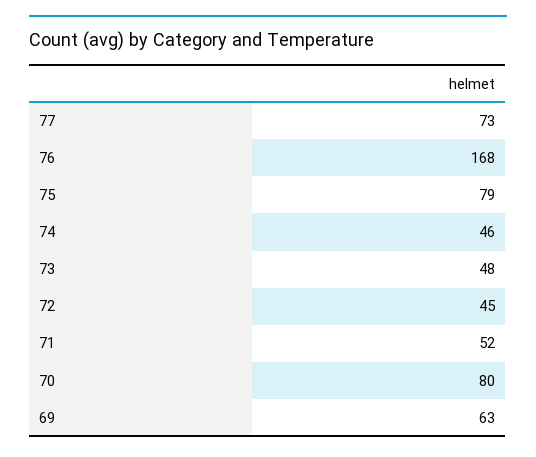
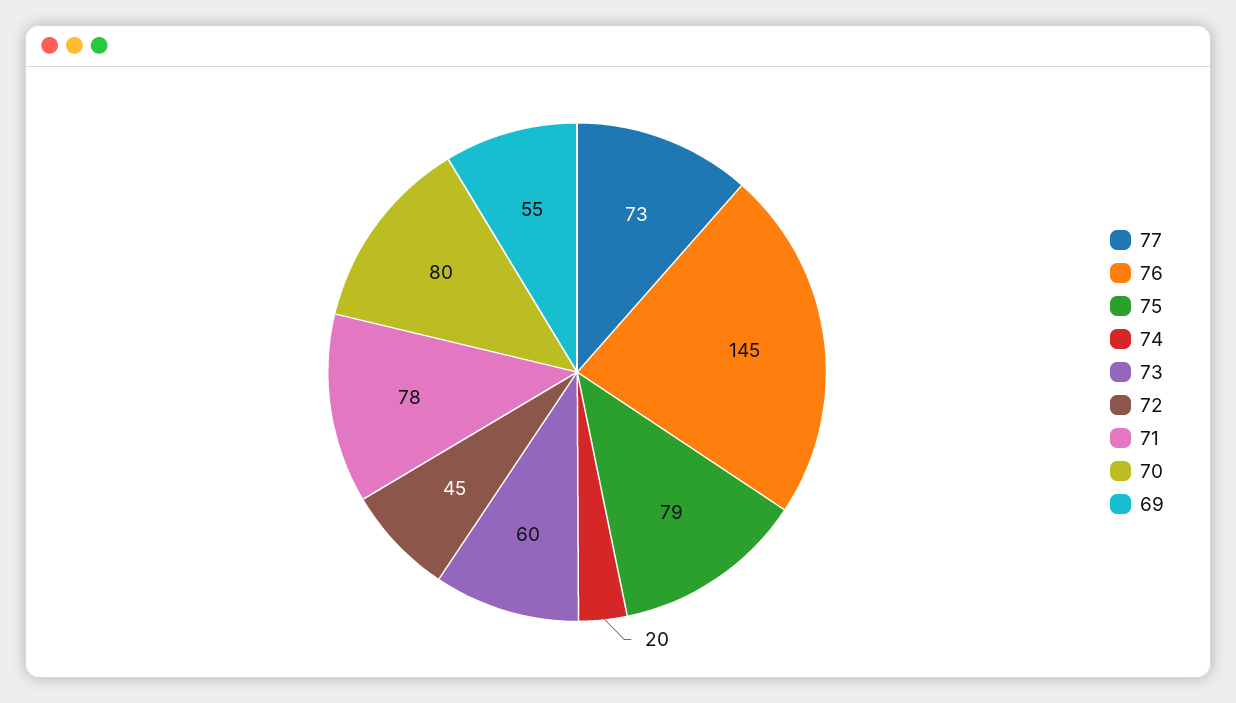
  {
    "77": 73,
-   "76": 168,
+   "76": 145,
    "75": 79,
-   "74": 46,
+   "74": 20,
-   "73": 48,
+   "73": 60,
    "72": 45,
-   "71": 52,
+   "71": 78,
    "70": 80,
-   "69": 63
+   "69": 55
  }

